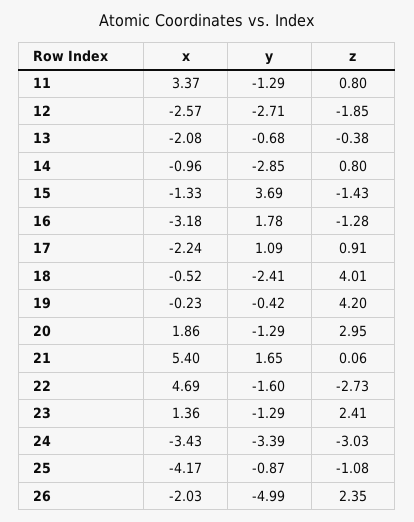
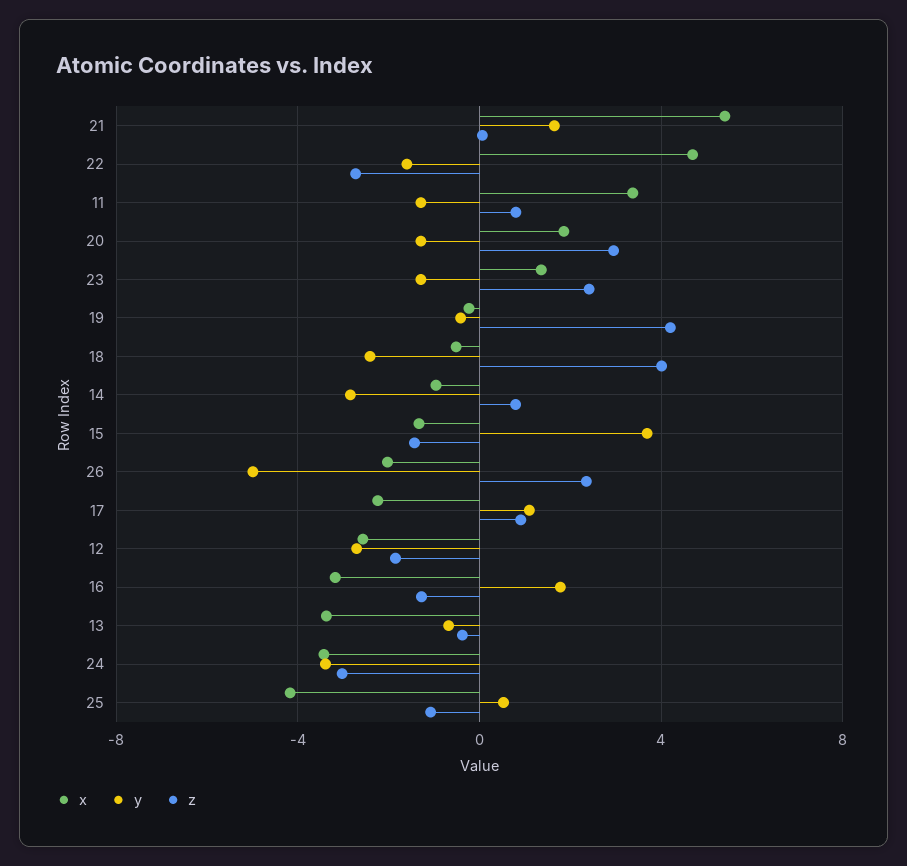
  {
    "x": {
      "11": 3.37,
      "12": -2.57,
-     "13": -2.08,
+     "13": -3.5,
      "14": -0.96,
      "15": -1.33,
      "16": -3.18,
      "17": -2.24,
      "18": -0.52,
      "19": -0.23,
      "20": 1.86,
      "21": 5.4,
      "22": 4.69,
      "23": 1.36,
      "24": -3.43,
      "25": -4.17,
      "26": -2.03
    },
    "y": {
      "11": -1.29,
      "12": -2.71,
      "13": -0.68,
      "14": -2.85,
      "15": 3.69,
      "16": 1.78,
      "17": 1.09,
      "18": -2.41,
      "19": -0.42,
      "20": -1.29,
      "21": 1.65,
      "22": -1.6,
      "23": -1.29,
      "24": -3.39,
-     "25": -0.87,
+     "25": 0.5,
      "26": -4.99
    },
    "z": {
      "11": 0.8,
      "12": -1.85,
      "13": -0.38,
      "14": 0.8,
      "15": -1.43,
      "16": -1.28,
      "17": 0.91,
      "18": 4.01,
      "19": 4.2,
      "20": 2.95,
      "21": 0.06,
      "22": -2.73,
      "23": 2.41,
      "24": -3.03,
      "25": -1.08,
      "26": 2.35
    }
  }

